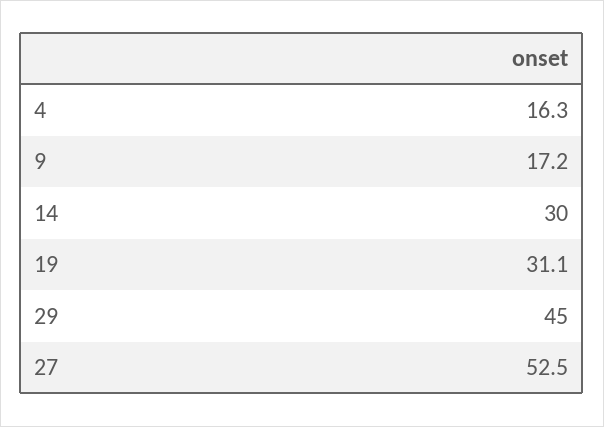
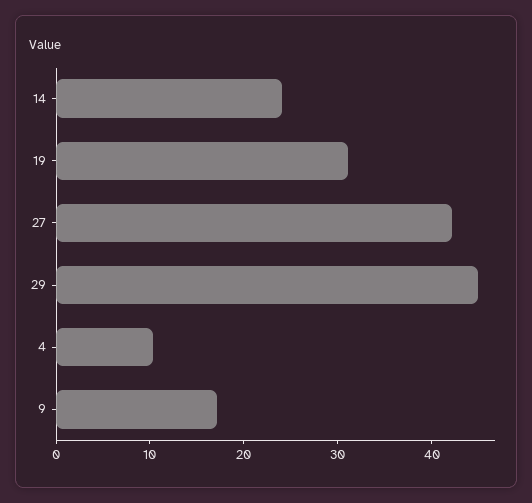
  {
-   "4": 16.3,
+   "4": 10,
    "9": 17.2,
-   "14": 30,
+   "14": 24,
    "19": 31.1,
    "29": 45,
-   "27": 52.5
+   "27": 42
  }

